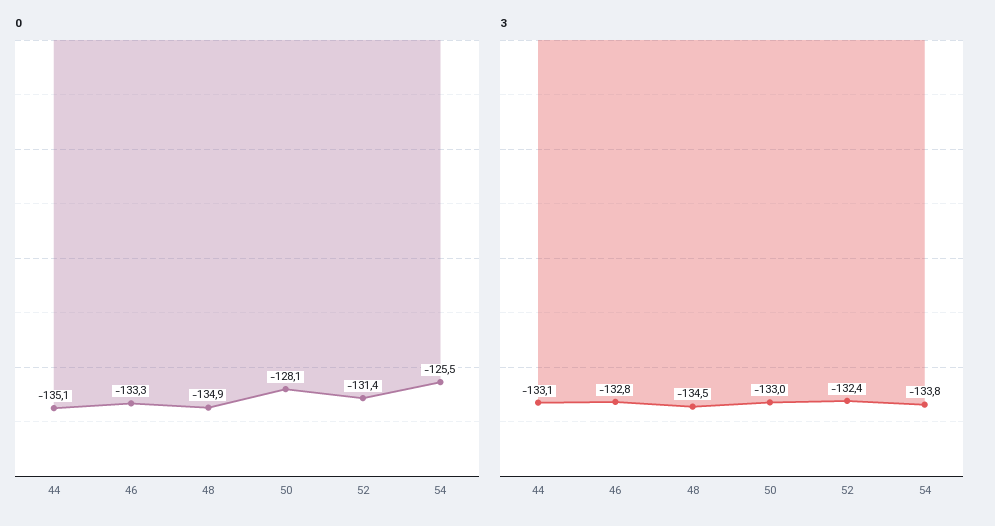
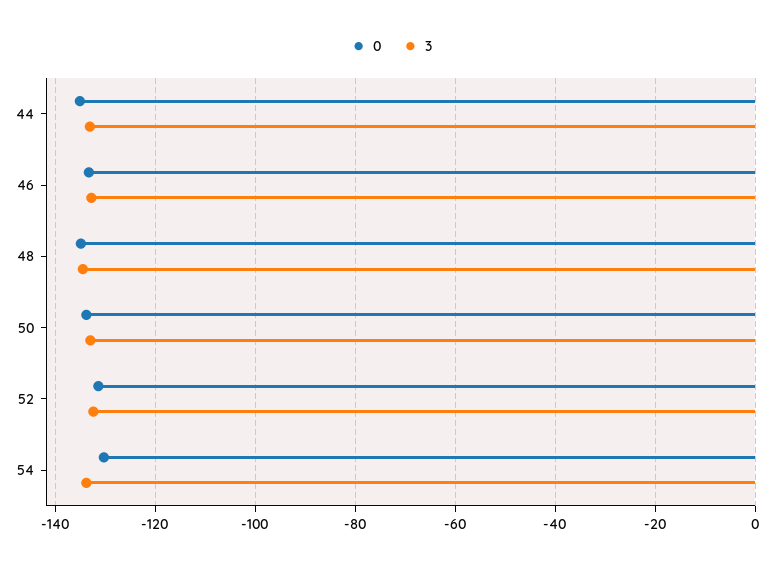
  {
    "0": {
      "44": -135.1,
      "46": -133.3,
      "48": -134.9,
-     "50": -128.1,
+     "50": -134,
      "52": -131.4,
-     "54": -125.5
+     "54": -130
    },
    "3": {
      "44": -133.1,
      "46": -132.8,
      "48": -134.5,
      "50": -133,
      "52": -132.4,
      "54": -133.8
    }
  }

